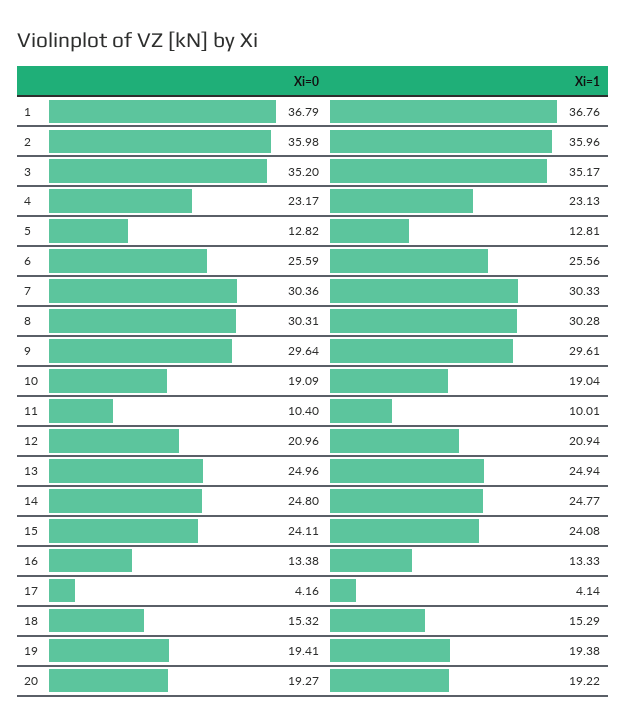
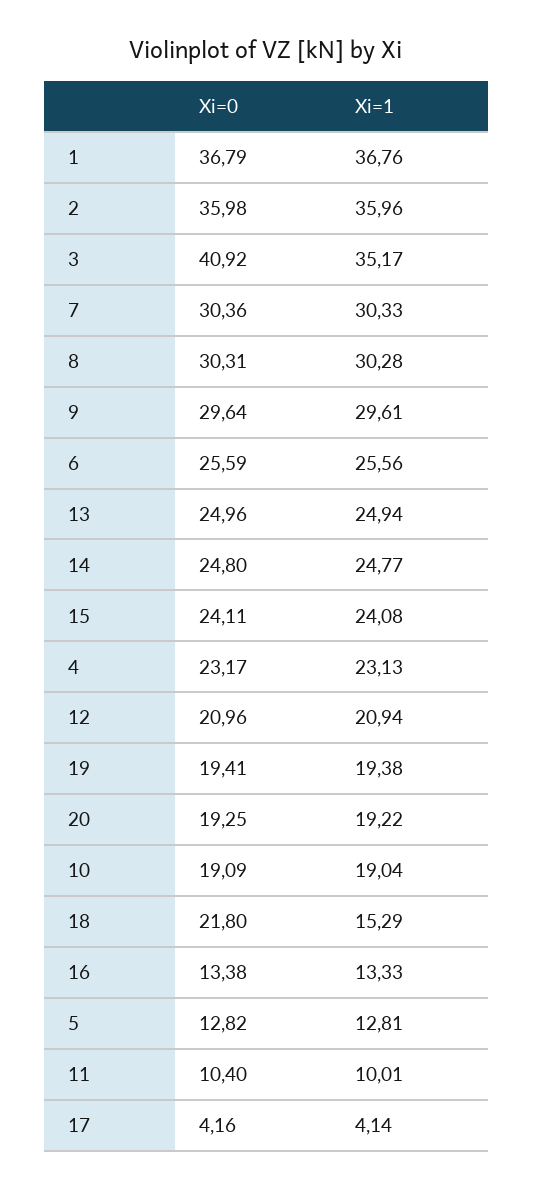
  {
    "Xi=0": {
      "1": 36.79,
      "2": 35.98,
-     "3": 35.2,
+     "3": 40.92,
      "4": 23.17,
      "5": 12.82,
      "6": 25.59,
      "7": 30.36,
      "8": 30.31,
      "9": 29.64,
      "10": 19.09,
      "11": 10.4,
      "12": 20.96,
      "13": 24.96,
      "14": 24.8,
      "15": 24.11,
      "16": 13.38,
      "17": 4.16,
-     "18": 15.32,
+     "18": 21.8,
      "19": 19.41,
-     "20": 19.27
+     "20": 19.25
    },
    "Xi=1": {
      "1": 36.76,
      "2": 35.96,
      "3": 35.17,
      "4": 23.13,
      "5": 12.81,
      "6": 25.56,
      "7": 30.33,
      "8": 30.28,
      "9": 29.61,
      "10": 19.04,
      "11": 10.01,
      "12": 20.94,
      "13": 24.94,
      "14": 24.77,
      "15": 24.08,
      "16": 13.33,
      "17": 4.14,
      "18": 15.29,
      "19": 19.38,
      "20": 19.22
    }
  }

